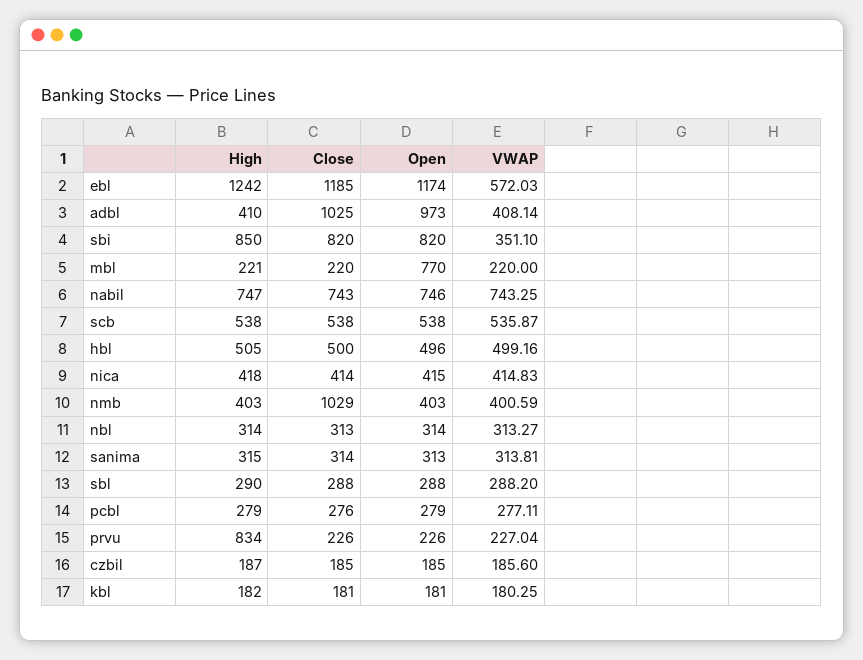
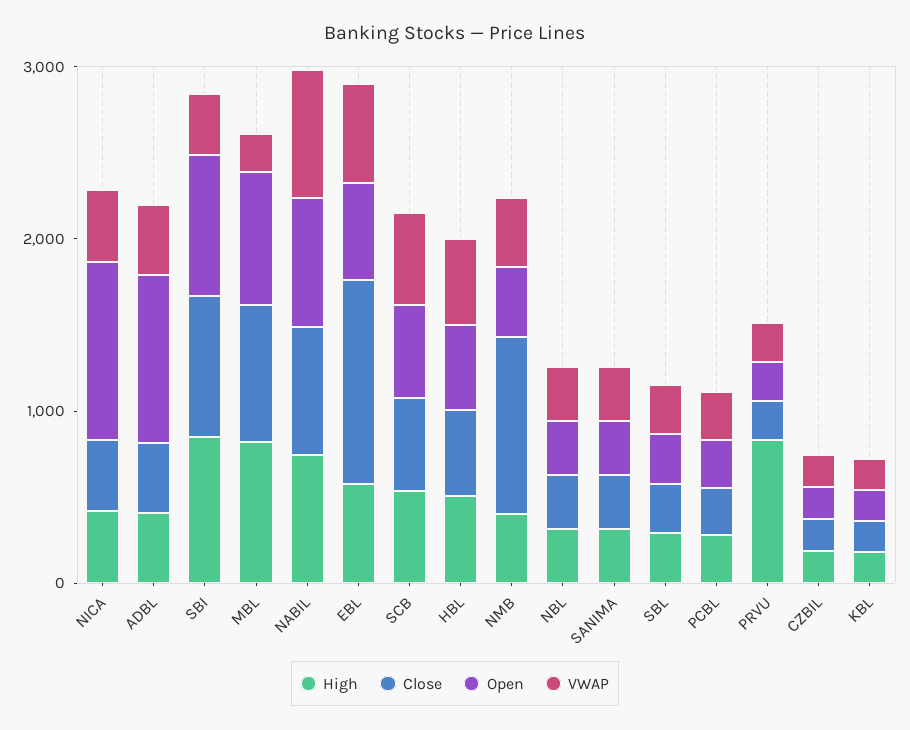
  {
    "High": {
-     "ebl": 1242,
+     "ebl": 600,
      "adbl": 410,
      "sbi": 850,
-     "mbl": 221,
+     "mbl": 800,
      "nabil": 747,
      "scb": 538,
      "hbl": 505,
      "nica": 418,
      "nmb": 403,
      "nbl": 314,
      "sanima": 315,
      "sbl": 290,
      "pcbl": 279,
      "prvu": 834,
      "czbil": 187,
      "kbl": 182
    },
    "Close": {
      "ebl": 1185,
-     "adbl": 1025,
+     "adbl": 400,
      "sbi": 820,
-     "mbl": 220,
+     "mbl": 800,
      "nabil": 743,
      "scb": 538,
      "hbl": 500,
      "nica": 414,
      "nmb": 1029,
      "nbl": 313,
      "sanima": 314,
      "sbl": 288,
      "pcbl": 276,
      "prvu": 226,
      "czbil": 185,
      "kbl": 181
    },
    "Open": {
-     "ebl": 1174,
+     "ebl": 600,
      "adbl": 973,
      "sbi": 820,
      "mbl": 770,
      "nabil": 746,
      "scb": 538,
      "hbl": 496,
-     "nica": 415,
+     "nica": 1000,
      "nmb": 403,
      "nbl": 314,
      "sanima": 313,
      "sbl": 288,
      "pcbl": 279,
      "prvu": 226,
      "czbil": 185,
      "kbl": 181
    },
    "VWAP": {
      "ebl": 572.03,
      "adbl": 408.14,
      "sbi": 351.1,
      "mbl": 220,
      "nabil": 743.25,
      "scb": 535.87,
      "hbl": 499.16,
      "nica": 414.83,
      "nmb": 400.59,
      "nbl": 313.27,
      "sanima": 313.81,
      "sbl": 288.2,
      "pcbl": 277.11,
      "prvu": 227.04,
      "czbil": 185.6,
      "kbl": 180.25
    }
  }

